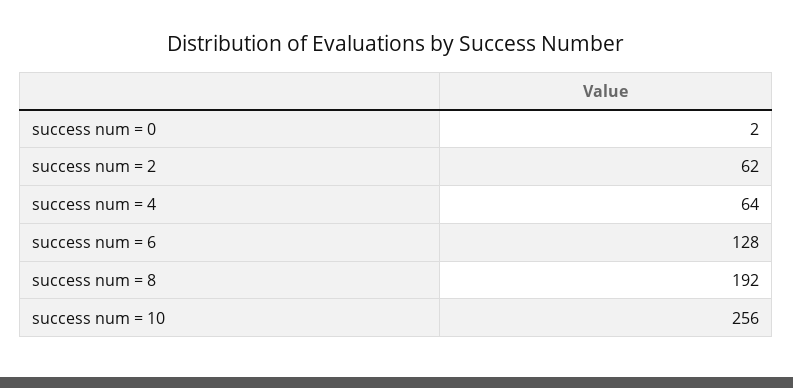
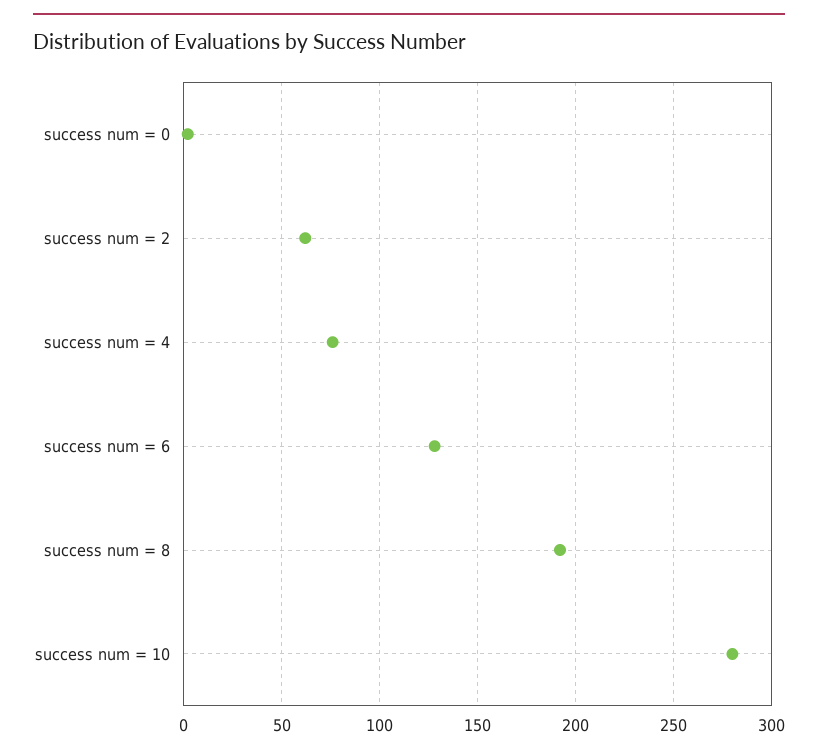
  {
    "success num = 0": 2,
    "success num = 2": 62,
-   "success num = 4": 64,
+   "success num = 4": 75,
    "success num = 6": 128,
    "success num = 8": 192,
-   "success num = 10": 256
+   "success num = 10": 280
  }

